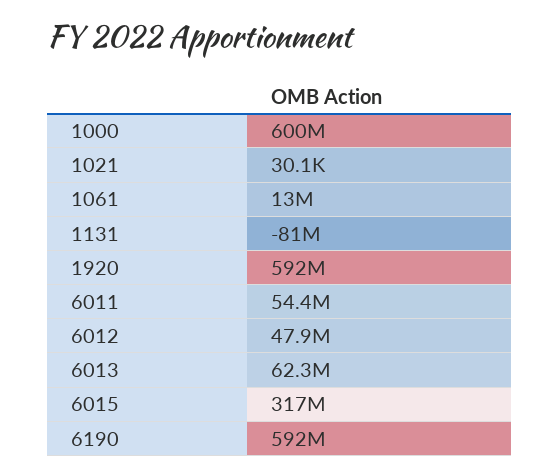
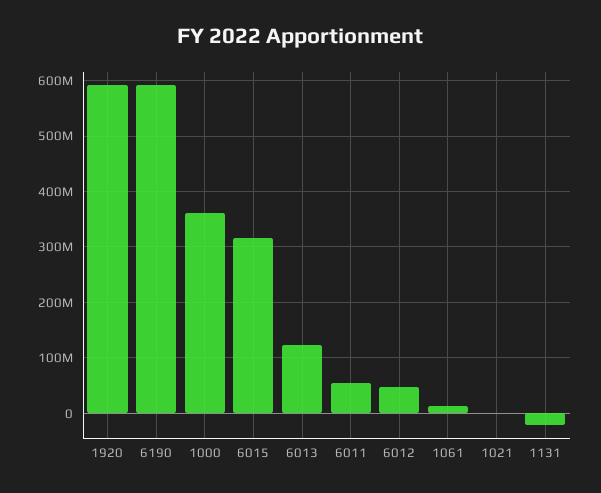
  {
-   "1000": 600000000,
+   "1000": 360000000,
    "1021": 30100,
    "1061": 13000000,
-   "1131": -81000000,
+   "1131": -20000000,
    "1920": 592000000,
    "6011": 54400000,
    "6012": 47900000,
-   "6013": 62300000,
+   "6013": 120000000,
    "6015": 317000000,
    "6190": 592000000
  }

